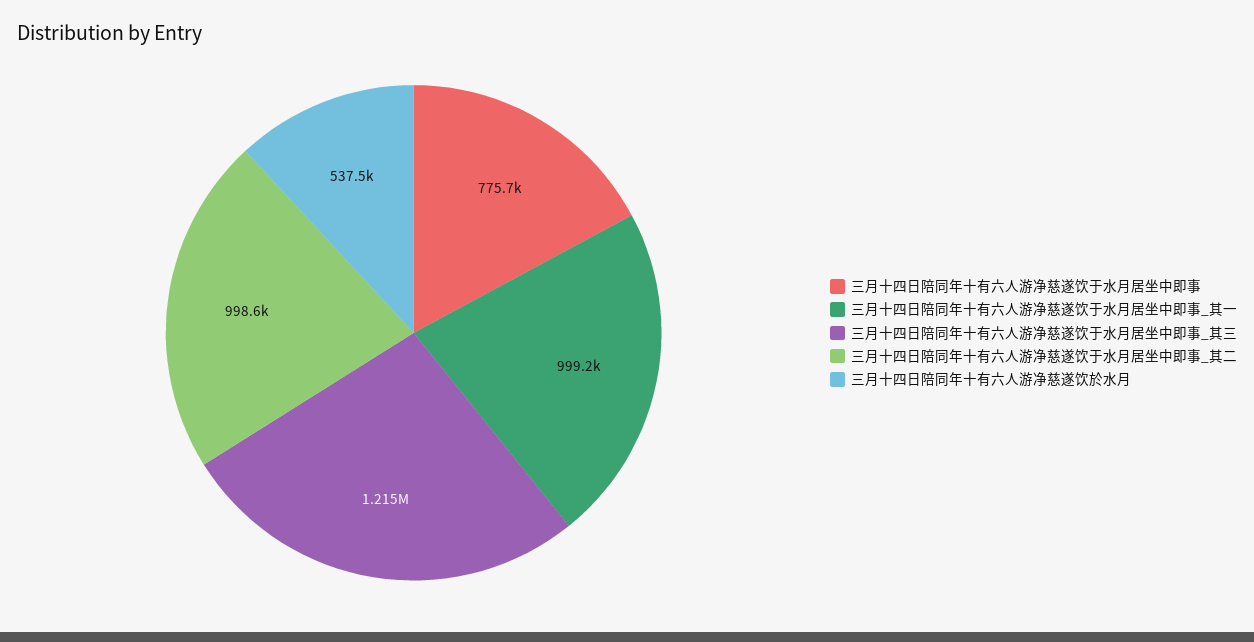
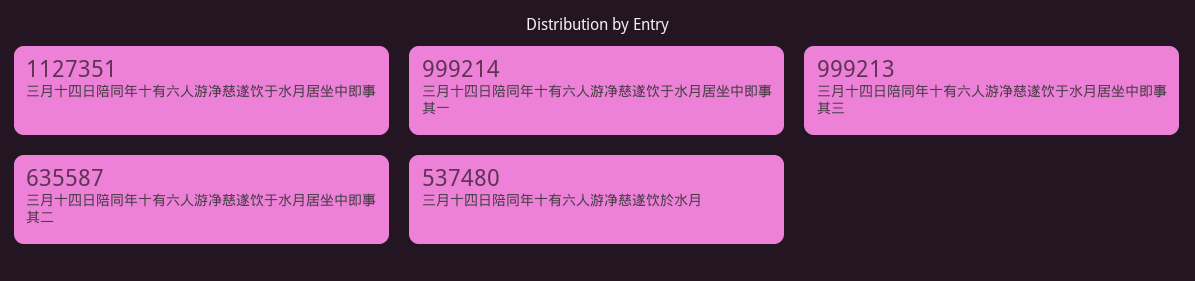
  {
-   "三月十四日陪同年十有六人游净慈遂饮于水月居坐中即事": 775700,
+   "三月十四日陪同年十有六人游净慈遂饮于水月居坐中即事": 1127351,
    "三月十四日陪同年十有六人游净慈遂饮于水月居坐中即事_其一": 999214,
-   "三月十四日陪同年十有六人游净慈遂饮于水月居坐中即事_其三": 1215000,
+   "三月十四日陪同年十有六人游净慈遂饮于水月居坐中即事_其三": 999213,
-   "三月十四日陪同年十有六人游净慈遂饮于水月居坐中即事_其二": 998600,
+   "三月十四日陪同年十有六人游净慈遂饮于水月居坐中即事_其二": 635587,
    "三月十四日陪同年十有六人游净慈遂饮於水月": 537480
  }

